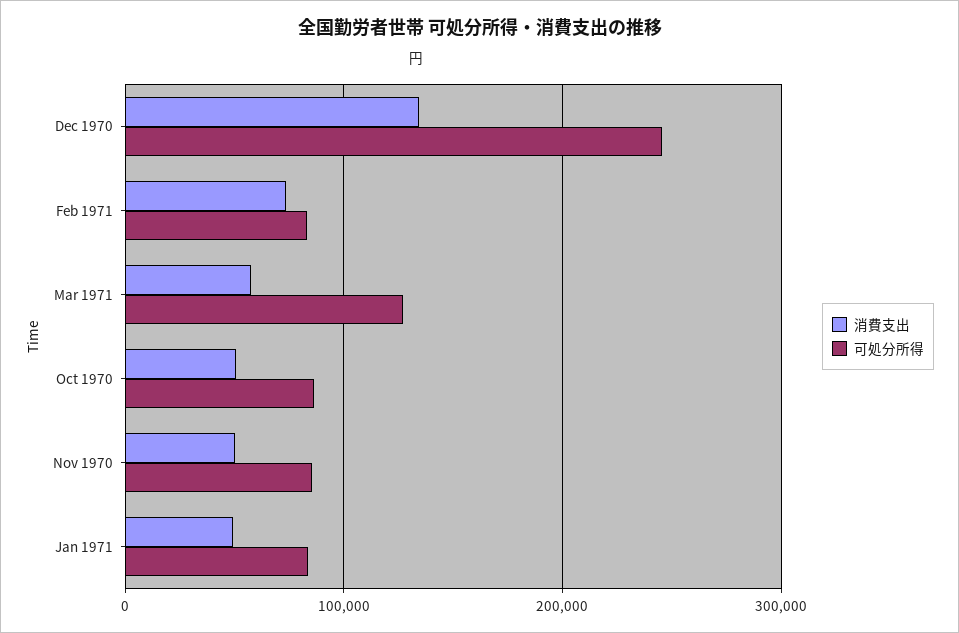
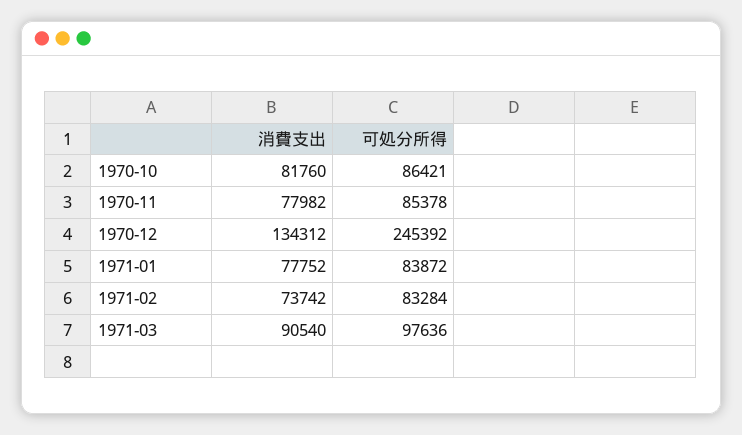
  {
    "消費支出": {
      "Dec 1970": 134312,
      "Feb 1971": 73742,
-     "Mar 1971": 60000,
+     "Mar 1971": 90540,
-     "Oct 1970": 50000,
+     "Oct 1970": 81760,
-     "Nov 1970": 50000,
+     "Nov 1970": 77982,
-     "Jan 1971": 50000
+     "Jan 1971": 77752
    },
    "可処分所得": {
      "Dec 1970": 245392,
      "Feb 1971": 83284,
-     "Mar 1971": 130000,
+     "Mar 1971": 97636,
      "Oct 1970": 86421,
      "Nov 1970": 85378,
      "Jan 1971": 83872
    }
  }

